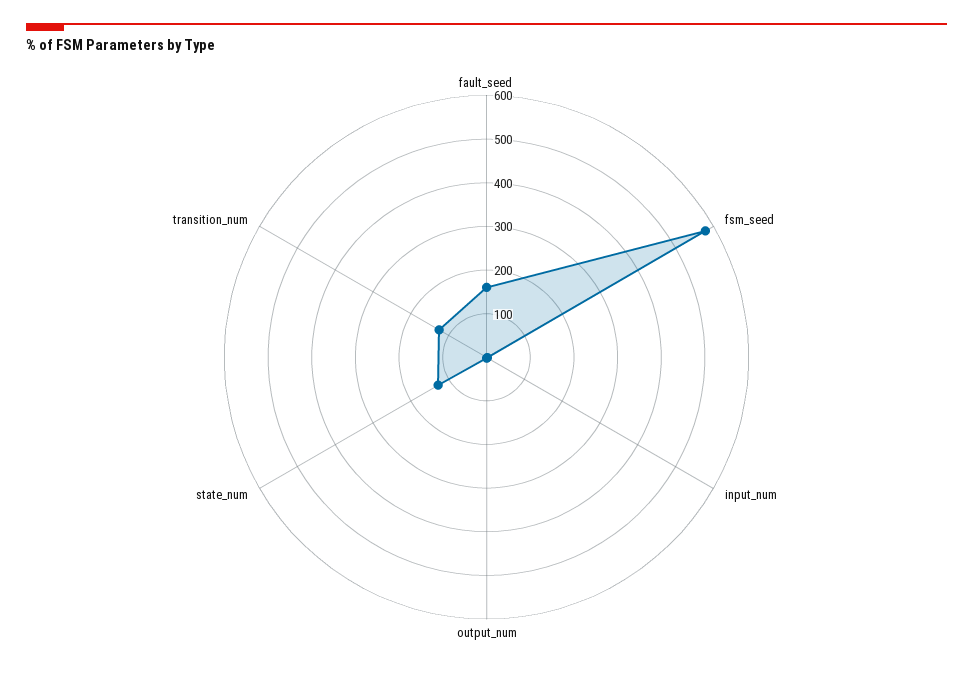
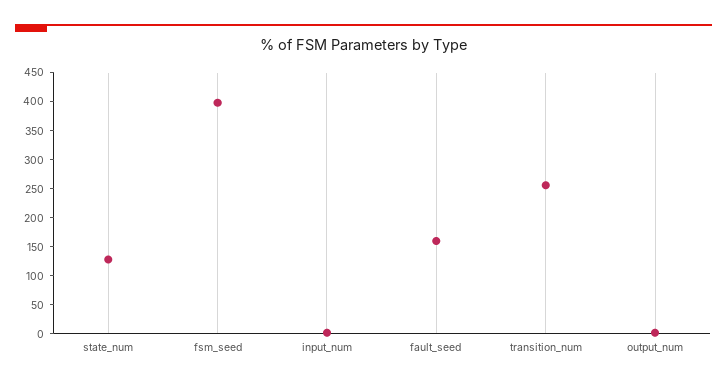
  {
    "fault_seed": 160,
-   "fsm_seed": 580,
+   "fsm_seed": 400,
    "input_num": 0,
    "output_num": 0,
    "state_num": 120,
-   "transition_num": 120
+   "transition_num": 250
  }

